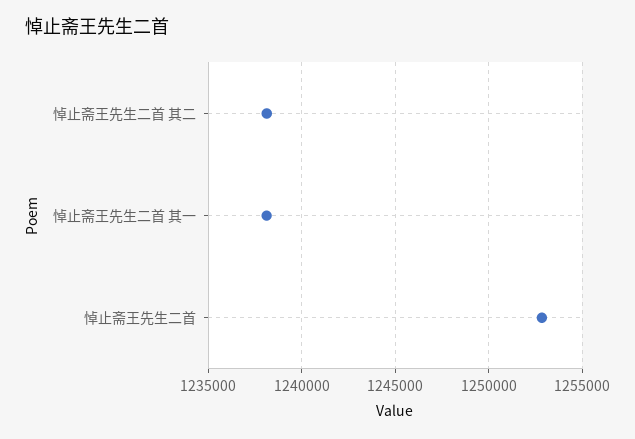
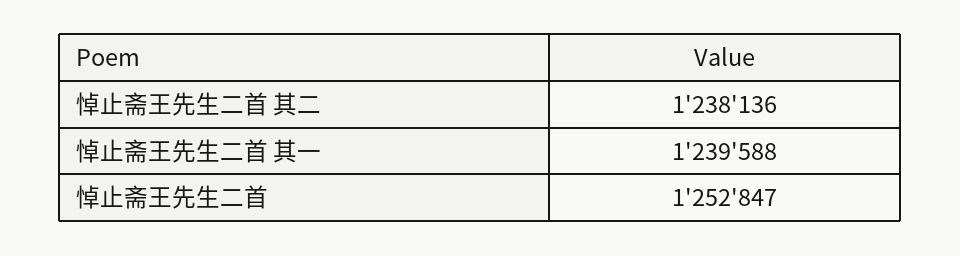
  {
    "悼止斋王先生二首 其二": 1238136,
-   "悼止斋王先生二首 其一": 1238000,
+   "悼止斋王先生二首 其一": 1239588,
    "悼止斋王先生二首": 1252847
  }

